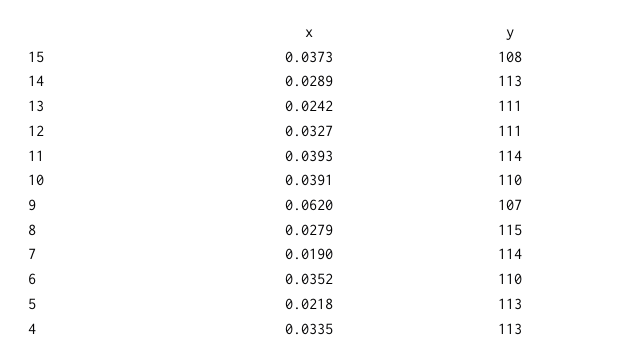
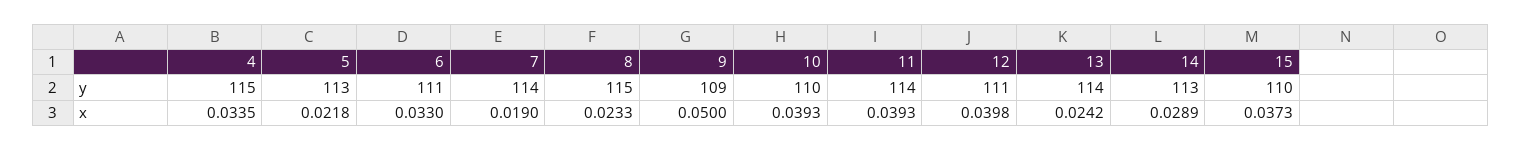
  {
    "x": {
      "15": 0.0373,
      "14": 0.0289,
      "13": 0.0242,
-     "12": 0.0327,
+     "12": 0.0398,
      "11": 0.0393,
-     "10": 0.0391,
+     "10": 0.0393,
-     "9": 0.062,
+     "9": 0.05,
-     "8": 0.0279,
+     "8": 0.0233,
      "7": 0.019,
-     "6": 0.0352,
+     "6": 0.033,
      "5": 0.0218,
      "4": 0.0335
    },
    "y": {
-     "15": 108,
+     "15": 110,
      "14": 113,
-     "13": 111,
+     "13": 114,
      "12": 111,
      "11": 114,
      "10": 110,
-     "9": 107,
+     "9": 109,
      "8": 115,
      "7": 114,
-     "6": 110,
+     "6": 111,
      "5": 113,
-     "4": 113
+     "4": 115
    }
  }

